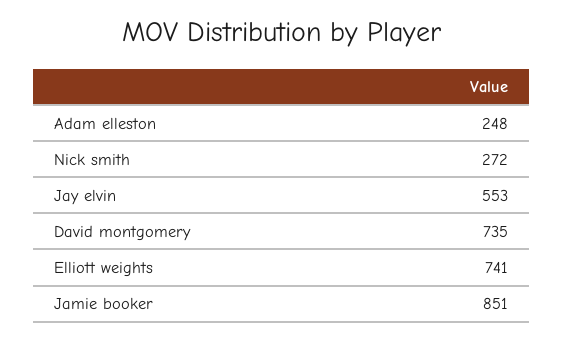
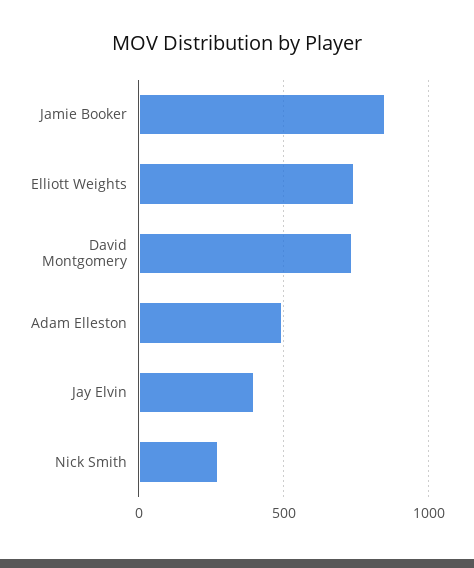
  {
-   "Adam elleston": 248,
+   "Adam elleston": 500,
    "Nick smith": 272,
-   "Jay elvin": 553,
+   "Jay elvin": 400,
    "David montgomery": 735,
    "Elliott weights": 741,
    "Jamie booker": 851
  }

